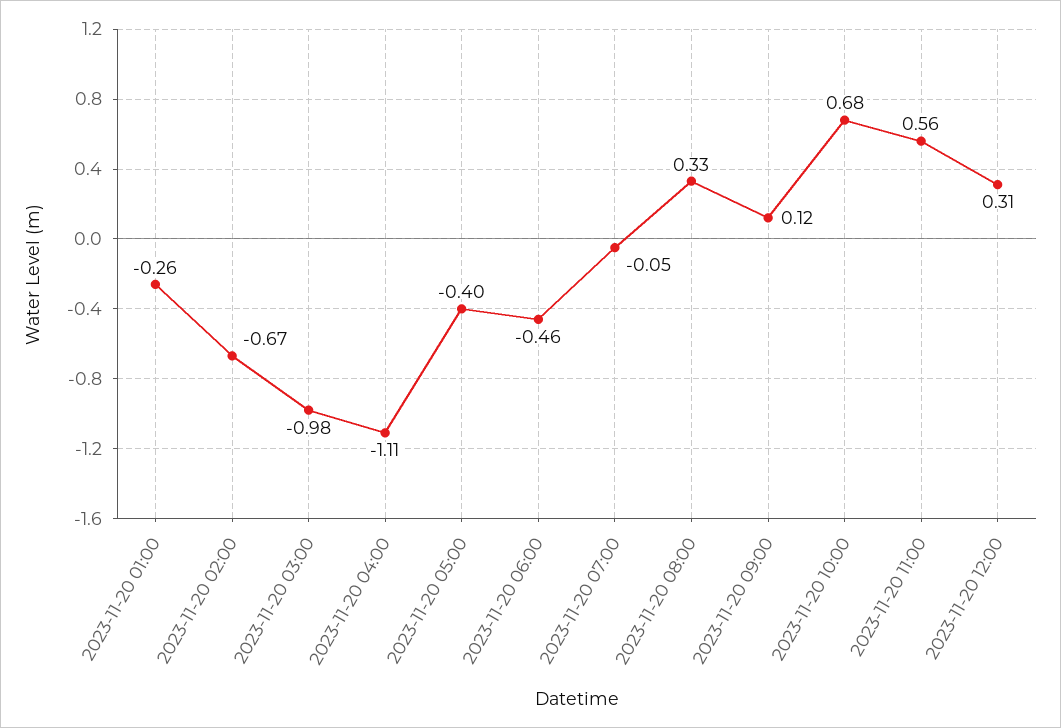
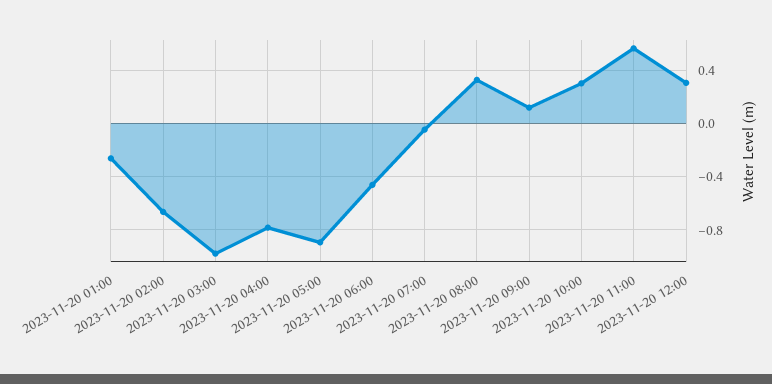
  {
    "2023-11-20 01:00": -0.26,
    "2023-11-20 02:00": -0.67,
    "2023-11-20 03:00": -0.98,
-   "2023-11-20 04:00": -1.11,
+   "2023-11-20 04:00": -0.8,
-   "2023-11-20 05:00": -0.4,
+   "2023-11-20 05:00": -0.9,
    "2023-11-20 06:00": -0.46,
    "2023-11-20 07:00": -0.05,
    "2023-11-20 08:00": 0.33,
    "2023-11-20 09:00": 0.12,
-   "2023-11-20 10:00": 0.68,
+   "2023-11-20 10:00": 0.3,
    "2023-11-20 11:00": 0.56,
    "2023-11-20 12:00": 0.31
  }

